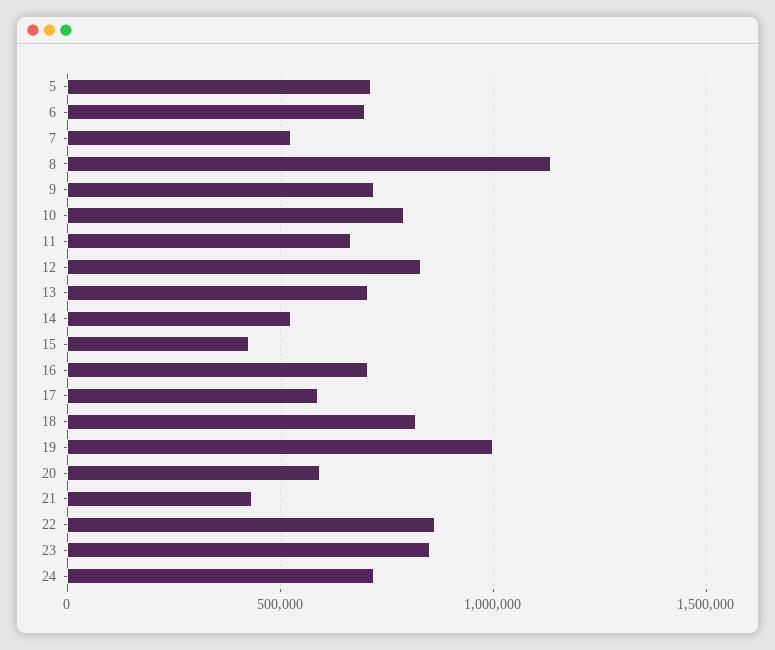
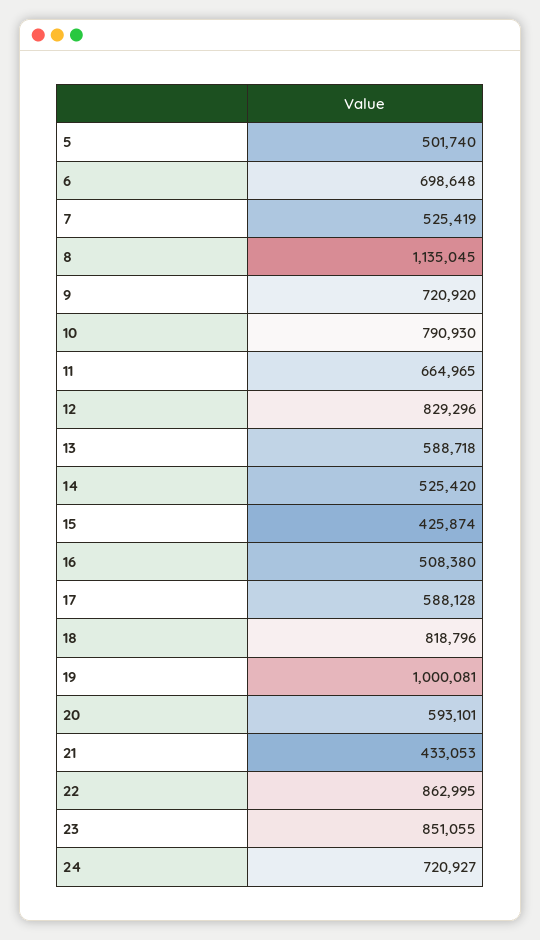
  {
-   "5": 700000,
+   "5": 501740,
    "6": 698648,
    "7": 525419,
    "8": 1135045,
    "9": 720920,
    "10": 790930,
    "11": 664965,
    "12": 829296,
-   "13": 700000,
+   "13": 588718,
    "14": 525420,
    "15": 425874,
-   "16": 700000,
+   "16": 508380,
    "17": 588128,
    "18": 818796,
    "19": 1000081,
    "20": 593101,
    "21": 433053,
    "22": 862995,
    "23": 851055,
    "24": 720927
  }

